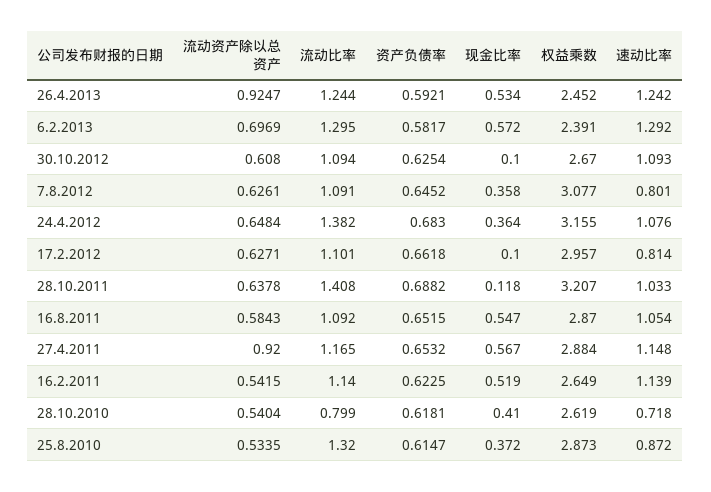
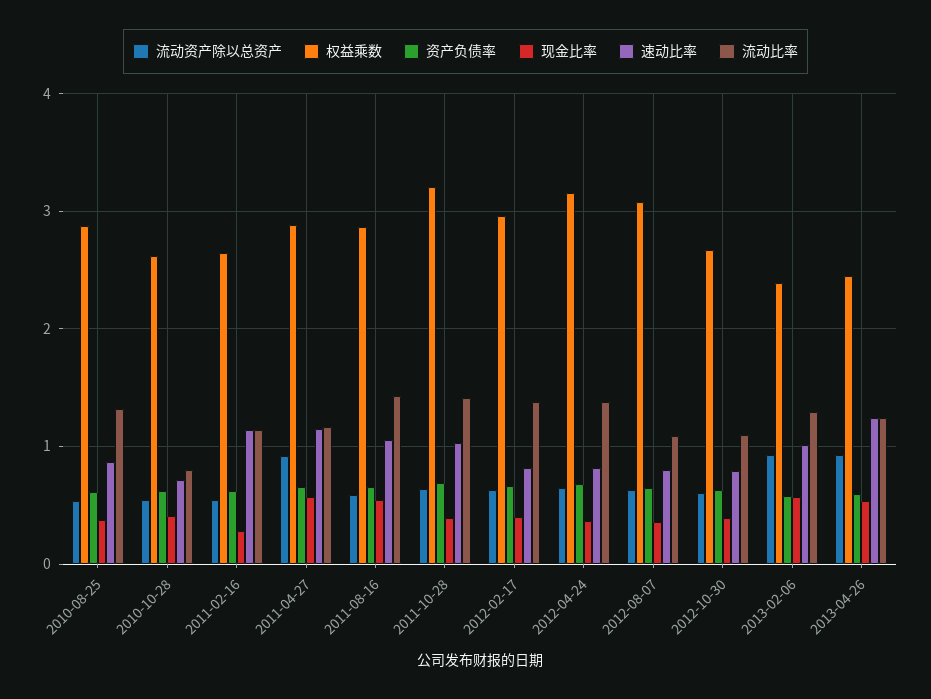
  {
    "流动资产除以总资产": {
      "26.4.2013": 0.9247,
-     "6.2.2013": 0.6969,
+     "6.2.2013": 0.9,
      "30.10.2012": 0.608,
      "7.8.2012": 0.6261,
      "24.4.2012": 0.6484,
      "17.2.2012": 0.6271,
      "28.10.2011": 0.6378,
      "16.8.2011": 0.5843,
      "27.4.2011": 0.92,
      "16.2.2011": 0.5415,
      "28.10.2010": 0.5404,
      "25.8.2010": 0.5335
    },
    "流动比率": {
      "26.4.2013": 1.244,
      "6.2.2013": 1.295,
      "30.10.2012": 1.094,
      "7.8.2012": 1.091,
      "24.4.2012": 1.382,
-     "17.2.2012": 1.101,
+     "17.2.2012": 1.4,
      "28.10.2011": 1.408,
-     "16.8.2011": 1.092,
+     "16.8.2011": 1.4,
      "27.4.2011": 1.165,
      "16.2.2011": 1.14,
      "28.10.2010": 0.799,
      "25.8.2010": 1.32
    },
    "资产负债率": {
      "26.4.2013": 0.5921,
      "6.2.2013": 0.5817,
      "30.10.2012": 0.6254,
      "7.8.2012": 0.6452,
      "24.4.2012": 0.683,
      "17.2.2012": 0.6618,
      "28.10.2011": 0.6882,
      "16.8.2011": 0.6515,
      "27.4.2011": 0.6532,
      "16.2.2011": 0.6225,
      "28.10.2010": 0.6181,
      "25.8.2010": 0.6147
    },
    "现金比率": {
      "26.4.2013": 0.534,
      "6.2.2013": 0.572,
-     "30.10.2012": 0.1,
+     "30.10.2012": 0.4,
      "7.8.2012": 0.358,
      "24.4.2012": 0.364,
-     "17.2.2012": 0.1,
+     "17.2.2012": 0.4,
-     "28.10.2011": 0.118,
+     "28.10.2011": 0.4,
      "16.8.2011": 0.547,
      "27.4.2011": 0.567,
-     "16.2.2011": 0.519,
+     "16.2.2011": 0.3,
      "28.10.2010": 0.41,
      "25.8.2010": 0.372
    },
    "权益乘数": {
      "26.4.2013": 2.452,
      "6.2.2013": 2.391,
      "30.10.2012": 2.67,
      "7.8.2012": 3.077,
      "24.4.2012": 3.155,
      "17.2.2012": 2.957,
      "28.10.2011": 3.207,
      "16.8.2011": 2.87,
      "27.4.2011": 2.884,
      "16.2.2011": 2.649,
      "28.10.2010": 2.619,
      "25.8.2010": 2.873
    },
    "速动比率": {
      "26.4.2013": 1.242,
-     "6.2.2013": 1.292,
+     "6.2.2013": 1,
-     "30.10.2012": 1.093,
+     "30.10.2012": 0.8,
      "7.8.2012": 0.801,
-     "24.4.2012": 1.076,
+     "24.4.2012": 0.8,
      "17.2.2012": 0.814,
      "28.10.2011": 1.033,
      "16.8.2011": 1.054,
      "27.4.2011": 1.148,
      "16.2.2011": 1.139,
      "28.10.2010": 0.718,
      "25.8.2010": 0.872
    }
  }

